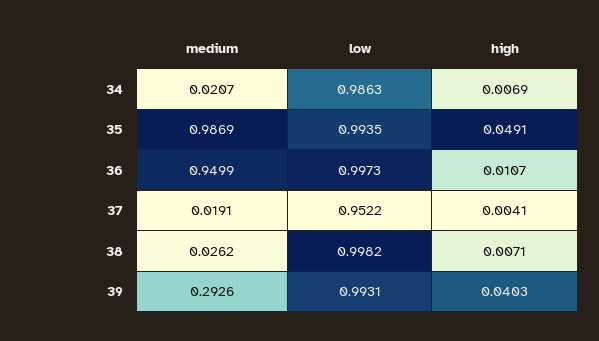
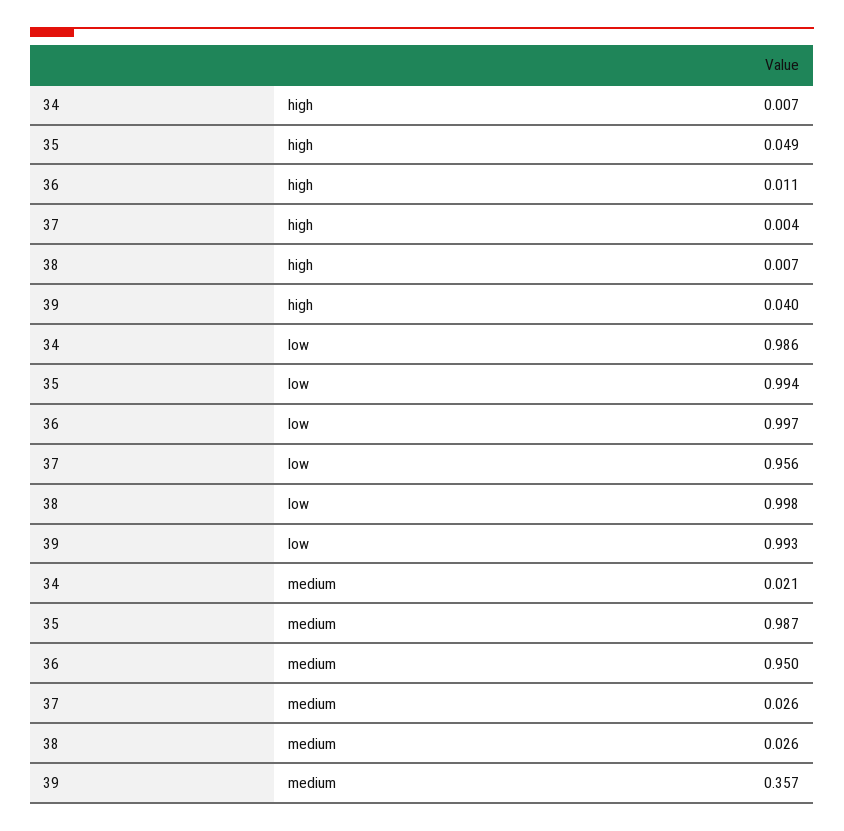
  {
    "medium": {
      "34": 0.0207,
      "35": 0.9869,
      "36": 0.9499,
-     "37": 0.0191,
+     "37": 0.026,
      "38": 0.0262,
-     "39": 0.2926
+     "39": 0.357
    },
    "low": {
      "34": 0.9863,
      "35": 0.9935,
      "36": 0.9973,
-     "37": 0.9522,
+     "37": 0.956,
      "38": 0.9982,
      "39": 0.9931
    },
    "high": {
      "34": 0.0069,
      "35": 0.0491,
      "36": 0.0107,
      "37": 0.0041,
      "38": 0.0071,
      "39": 0.0403
    }
  }

